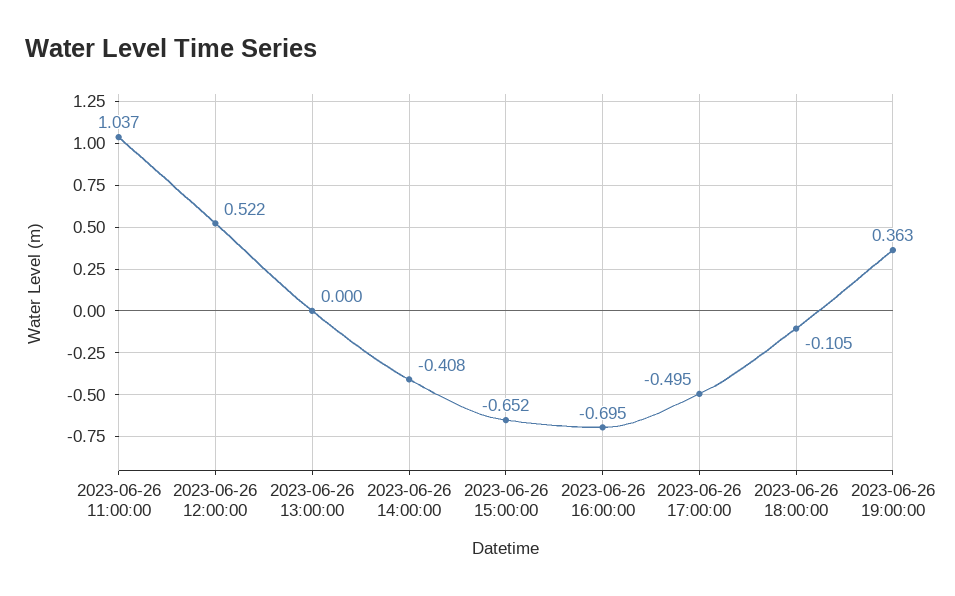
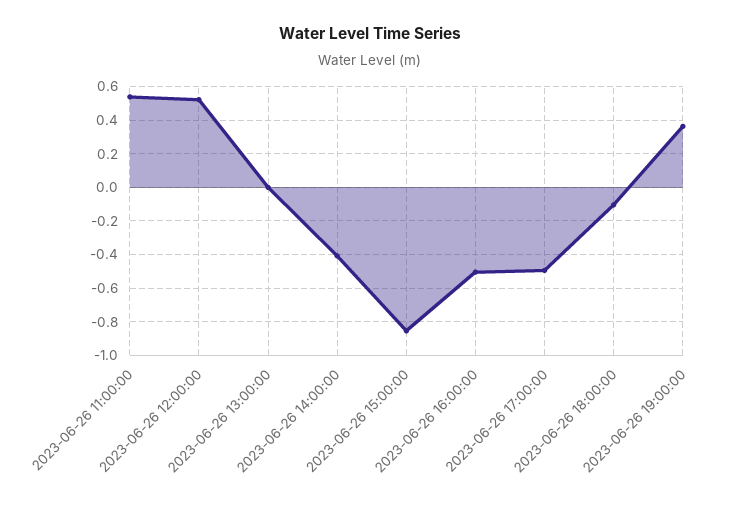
  {
-   "2023-06-26 11:00:00": 1.037,
+   "2023-06-26 11:00:00": 0.55,
    "2023-06-26 12:00:00": 0.522,
    "2023-06-26 13:00:00": 0,
    "2023-06-26 14:00:00": -0.408,
-   "2023-06-26 15:00:00": -0.652,
+   "2023-06-26 15:00:00": -0.85,
-   "2023-06-26 16:00:00": -0.695,
+   "2023-06-26 16:00:00": -0.5,
    "2023-06-26 17:00:00": -0.495,
    "2023-06-26 18:00:00": -0.105,
    "2023-06-26 19:00:00": 0.363
  }

